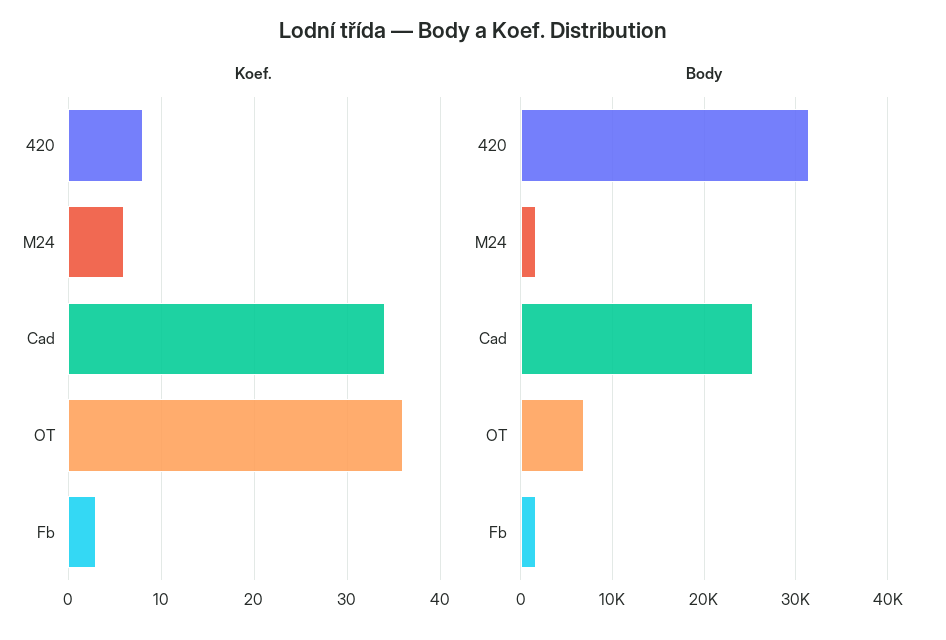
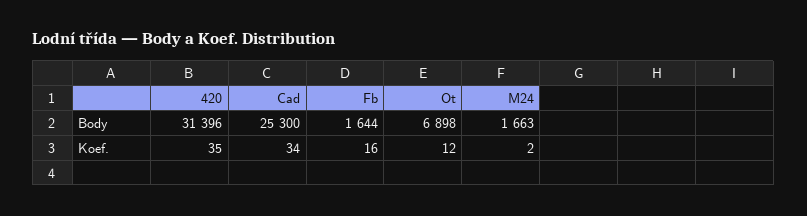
  {
    "Koef.": {
-     "420": 8,
+     "420": 35,
-     "M24": 6,
+     "M24": 2,
      "Cad": 34,
-     "OT": 36,
+     "OT": 12,
-     "Fb": 3
+     "Fb": 16
    },
    "Body": {
      "420": 31396,
      "M24": 1663,
      "Cad": 25300,
      "OT": 6898,
      "Fb": 1644
    }
  }

